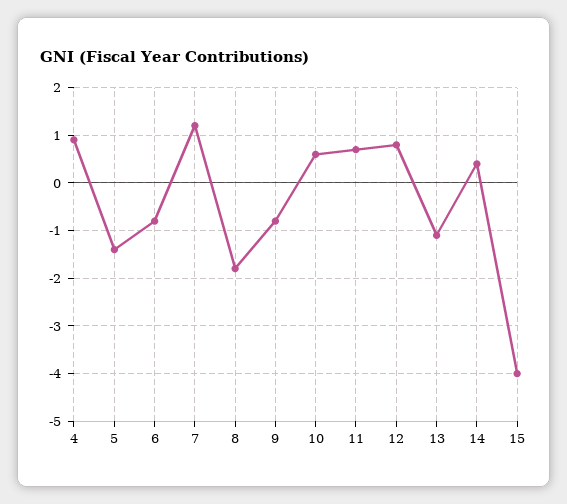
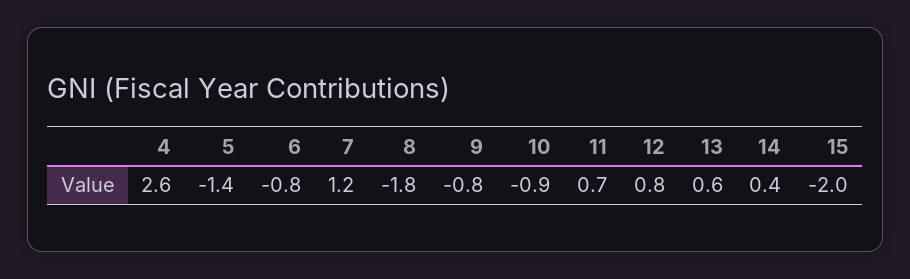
  {
-   "4": 1,
+   "4": 2.6,
    "5": -1.4,
    "6": -0.8,
    "7": 1.2,
    "8": -1.8,
    "9": -0.8,
-   "10": 0.5,
+   "10": -0.9,
    "11": 0.7,
    "12": 0.8,
-   "13": -1,
+   "13": 0.6,
    "14": 0.4,
-   "15": -4
+   "15": -2
  }

